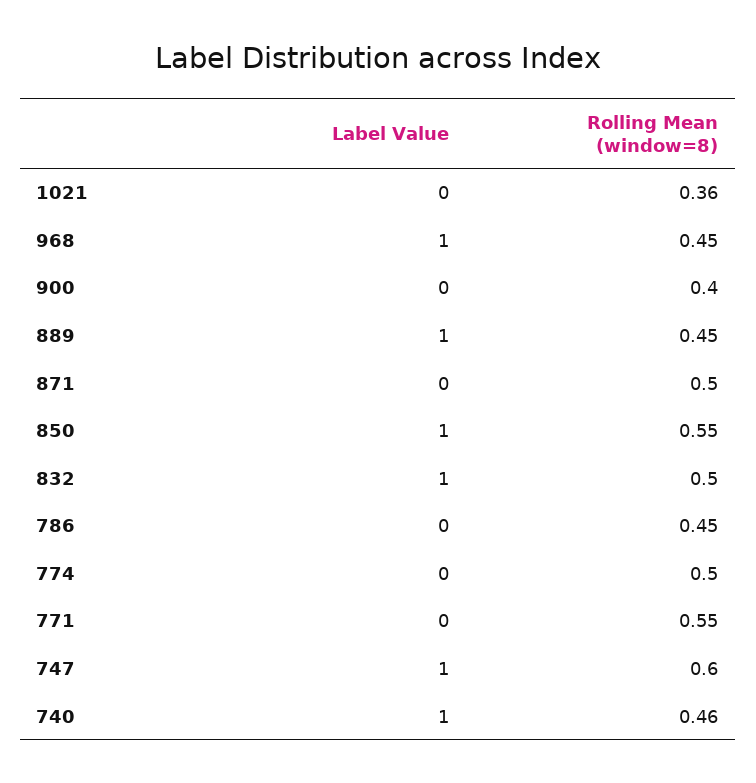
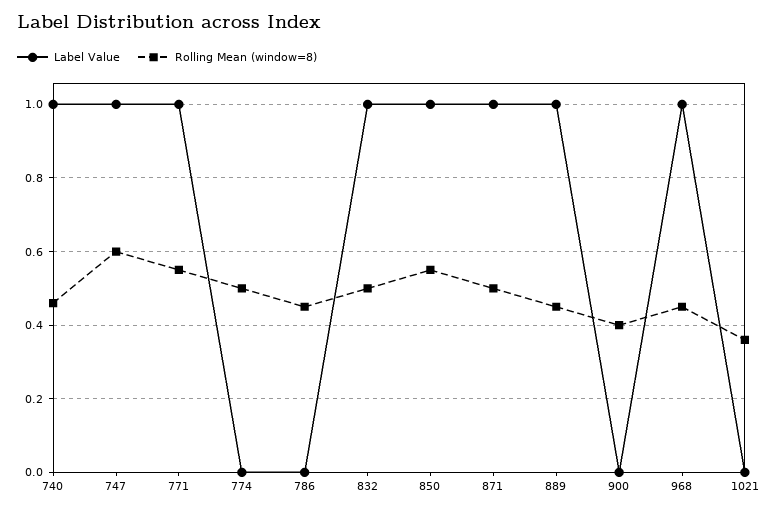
  {
    "Label Value": {
      "1021": 0,
      "968": 1,
      "900": 0,
      "889": 1,
-     "871": 0,
+     "871": 1,
      "850": 1,
      "832": 1,
      "786": 0,
      "774": 0,
-     "771": 0,
+     "771": 1,
      "747": 1,
      "740": 1
    },
    "Rolling Mean (window=8)": {
      "1021": 0.36,
      "968": 0.45,
      "900": 0.4,
      "889": 0.45,
      "871": 0.5,
      "850": 0.55,
      "832": 0.5,
      "786": 0.45,
      "774": 0.5,
      "771": 0.55,
      "747": 0.6,
      "740": 0.46
    }
  }

